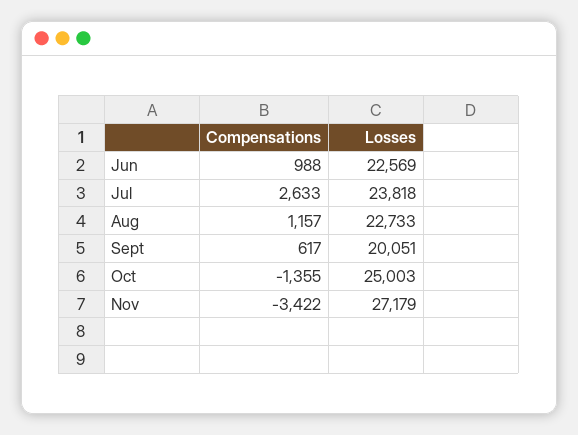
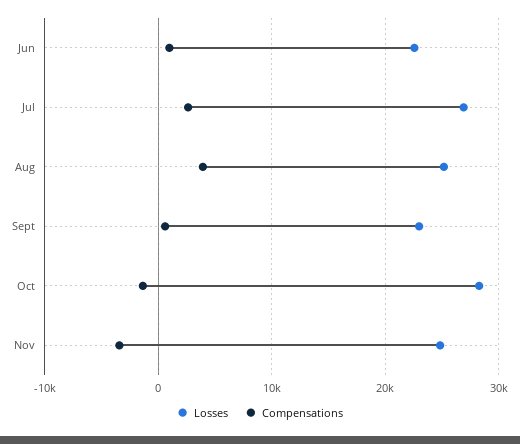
  {
    "Compensations": {
      "Jun": 988,
      "Jul": 2633,
-     "Aug": 1157,
+     "Aug": 4000,
      "Sept": 617,
      "Oct": -1355,
      "Nov": -3422
    },
    "Losses": {
      "Jun": 22569,
-     "Jul": 23818,
+     "Jul": 27000,
-     "Aug": 22733,
+     "Aug": 25000,
-     "Sept": 20051,
+     "Sept": 23000,
-     "Oct": 25003,
+     "Oct": 28000,
-     "Nov": 27179
+     "Nov": 25000
    }
  }

